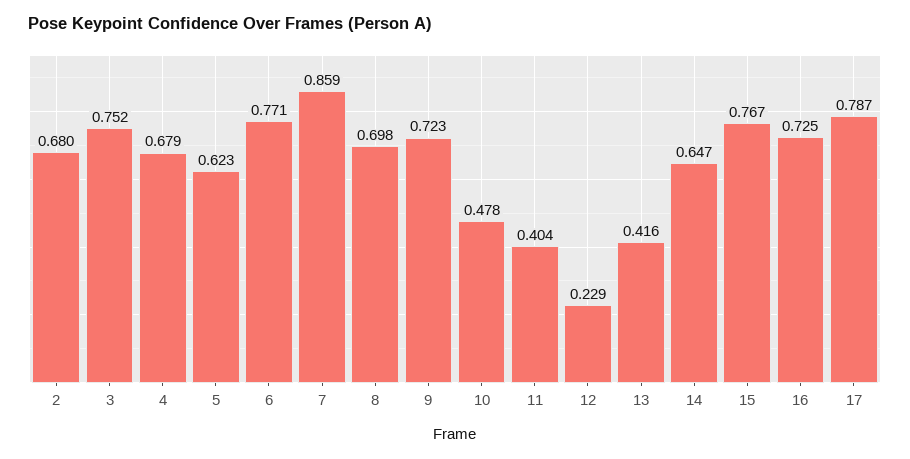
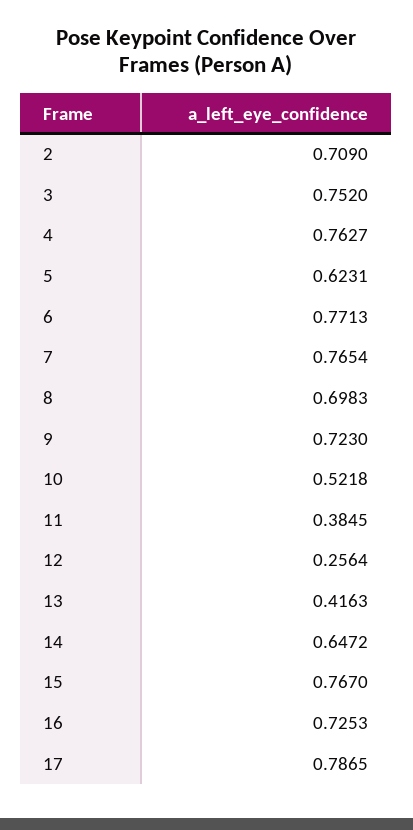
  {
-   "2": 0.68,
+   "2": 0.709,
    "3": 0.752,
-   "4": 0.679,
+   "4": 0.7627,
    "5": 0.6231,
    "6": 0.7713,
-   "7": 0.859,
+   "7": 0.7654,
    "8": 0.6983,
    "9": 0.723,
-   "10": 0.478,
+   "10": 0.5218,
-   "11": 0.404,
+   "11": 0.3845,
-   "12": 0.229,
+   "12": 0.2564,
    "13": 0.4163,
    "14": 0.6472,
    "15": 0.767,
    "16": 0.7253,
    "17": 0.7865
  }

